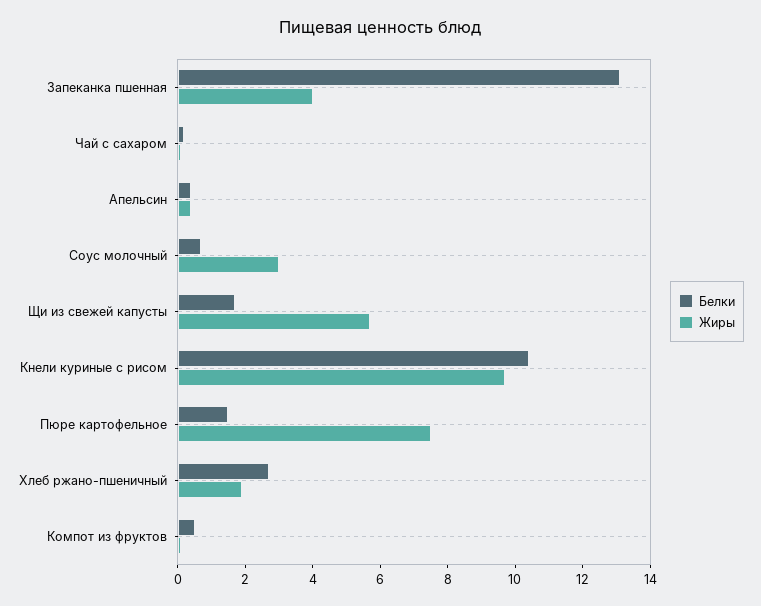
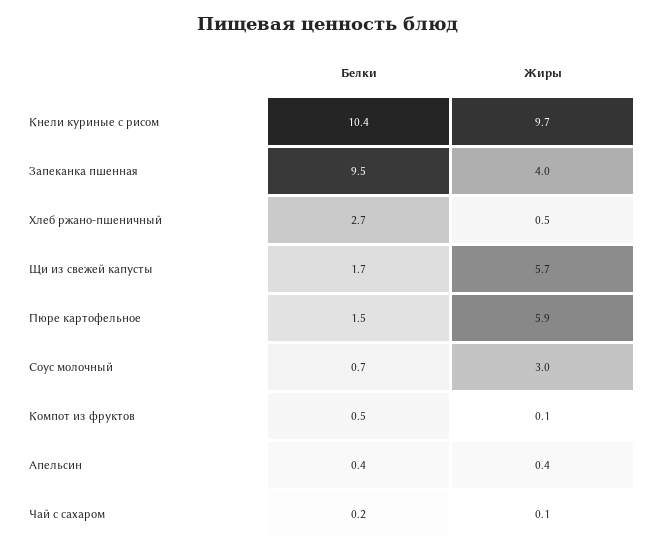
  {
    "Белки": {
-     "Запеканка пшенная": 13,
+     "Запеканка пшенная": 9.5,
      "Чай с сахаром": 0.2,
      "Апельсин": 0.4,
      "Соус молочный": 0.7,
      "Щи из свежей капусты": 1.7,
      "Кнели куриные с рисом": 10.4,
      "Пюре картофельное": 1.5,
      "Хлеб ржано-пшеничный": 2.7,
      "Компот из фруктов": 0.5
    },
    "Жиры": {
      "Запеканка пшенная": 4,
      "Чай с сахаром": 0.1,
      "Апельсин": 0.4,
      "Соус молочный": 3,
      "Щи из свежей капусты": 5.7,
      "Кнели куриные с рисом": 9.7,
-     "Пюре картофельное": 7.5,
+     "Пюре картофельное": 5.9,
-     "Хлеб ржано-пшеничный": 2,
+     "Хлеб ржано-пшеничный": 0.5,
      "Компот из фруктов": 0.1
    }
  }

